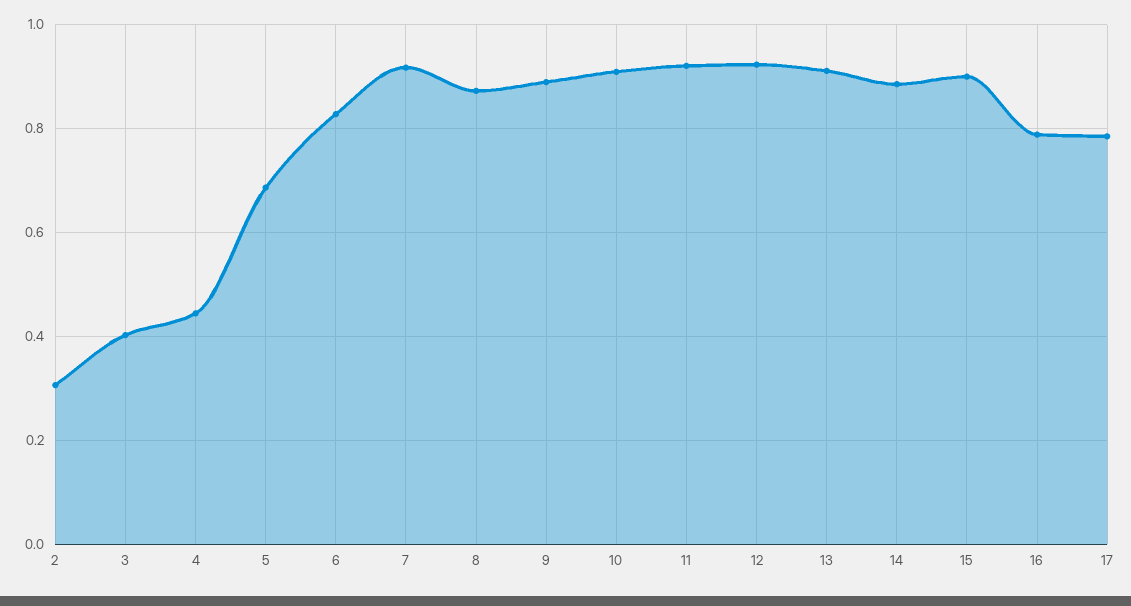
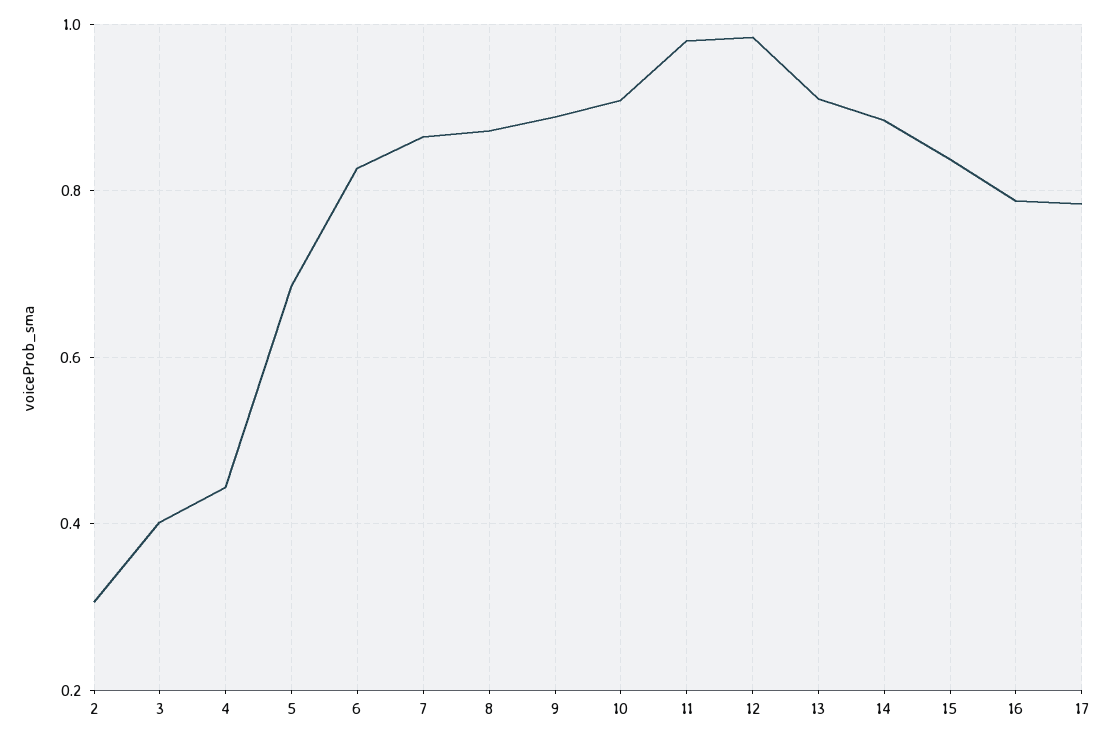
  {
    "2": 0.3,
    "3": 0.4,
    "4": 0.44,
    "5": 0.68,
    "6": 0.82,
-   "7": 0.92,
+   "7": 0.86,
    "8": 0.88,
    "9": 0.88,
    "10": 0.9,
-   "11": 0.92,
+   "11": 0.98,
-   "12": 0.92,
+   "12": 0.98,
    "13": 0.92,
    "14": 0.88,
-   "15": 0.9,
+   "15": 0.84,
    "16": 0.78,
    "17": 0.78
  }

